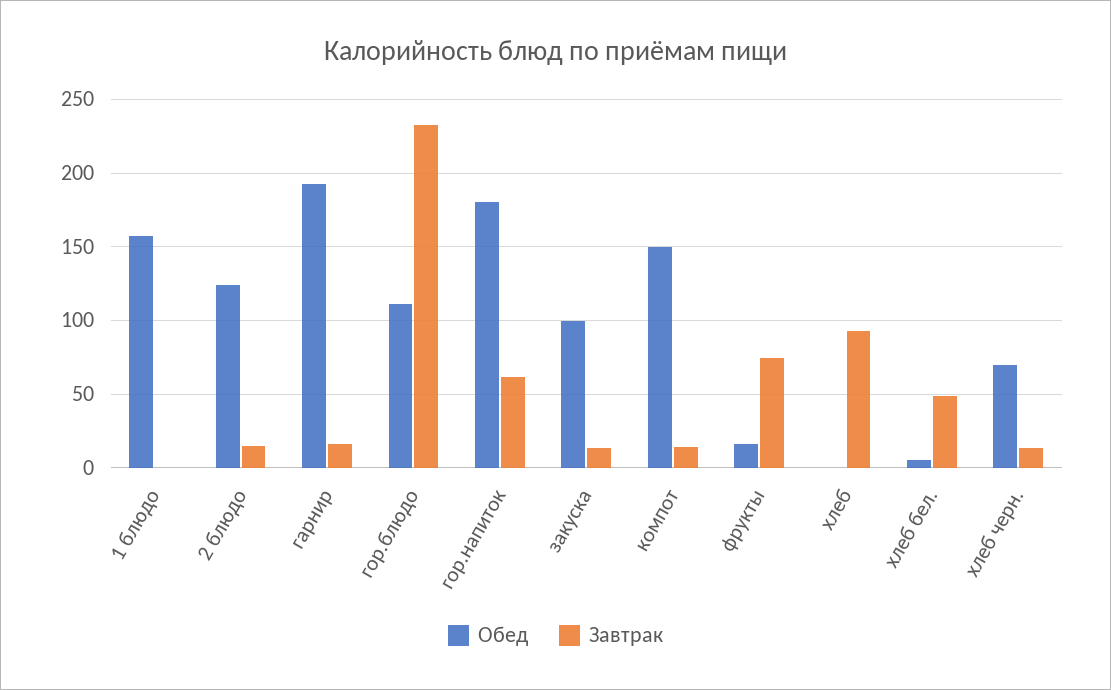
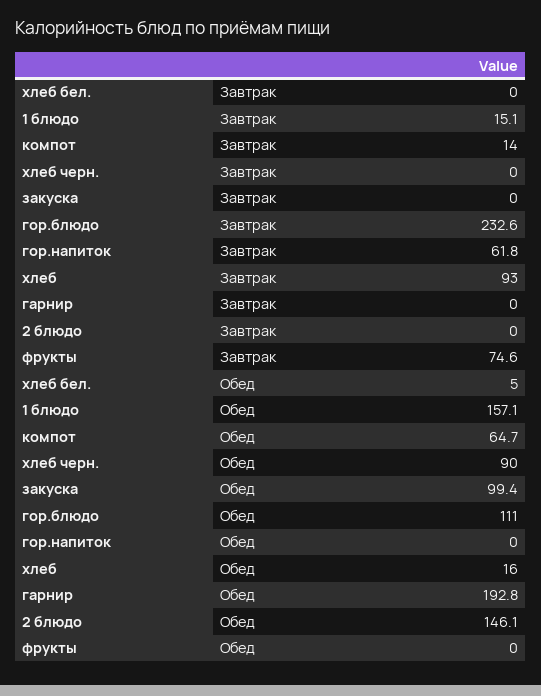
  {
    "Обед": {
      "1 блюдо": 157.1,
-     "2 блюдо": 125,
+     "2 блюдо": 146.1,
      "гарнир": 192.8,
      "гор.блюдо": 111,
-     "гор.напиток": 180,
+     "гор.напиток": 0,
      "закуска": 99.4,
-     "компот": 150,
+     "компот": 64.7,
-     "фрукты": 15,
+     "фрукты": 0,
-     "хлеб": 0,
+     "хлеб": 16,
      "хлеб бел.": 5,
-     "хлеб черн.": 70
+     "хлеб черн.": 90
    },
    "Завтрак": {
-     "1 блюдо": 0,
+     "1 блюдо": 15.1,
-     "2 блюдо": 15,
+     "2 блюдо": 0,
-     "гарнир": 15,
+     "гарнир": 0,
      "гор.блюдо": 232.6,
      "гор.напиток": 61.8,
-     "закуска": 15,
+     "закуска": 0,
      "компот": 14,
      "фрукты": 74.6,
      "хлеб": 93,
-     "хлеб бел.": 50,
+     "хлеб бел.": 0,
-     "хлеб черн.": 15
+     "хлеб черн.": 0
    }
  }

